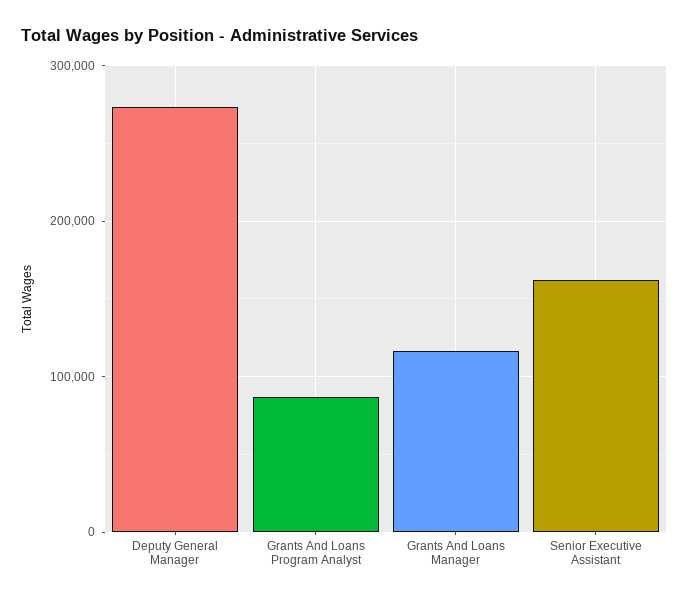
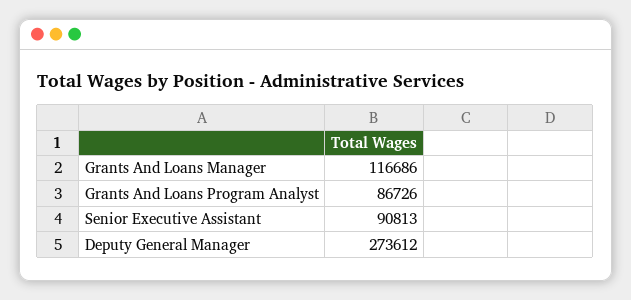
  {
    "Deputy General Manager": 273612,
    "Grants And Loans Program Analyst": 86726,
    "Grants And Loans Manager": 116686,
-   "Senior Executive Assistant": 160000
+   "Senior Executive Assistant": 90813
  }

